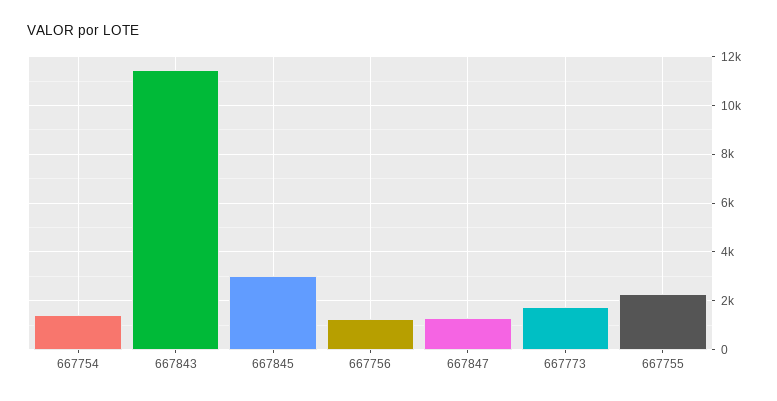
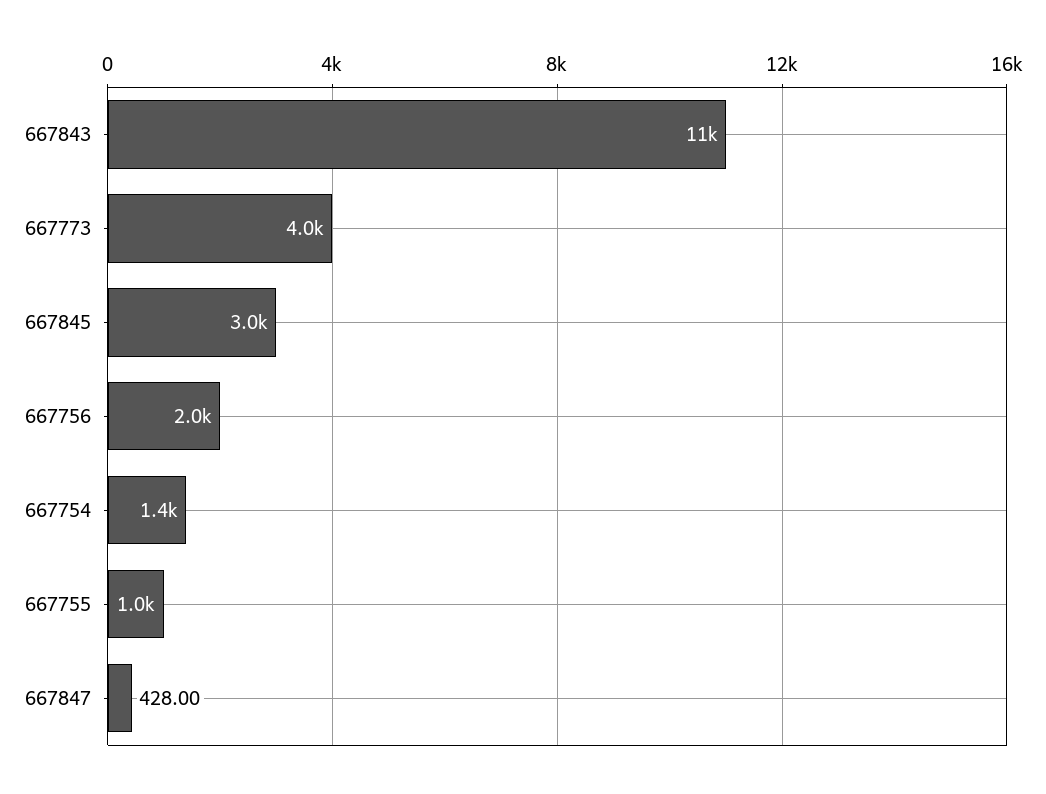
  {
    "667754": 1400,
    "667843": 11000,
    "667845": 3000,
-   "667756": 1250,
+   "667756": 2000,
-   "667847": 1250,
+   "667847": 428,
-   "667773": 1750,
+   "667773": 4000,
-   "667755": 2250
+   "667755": 1000
  }

